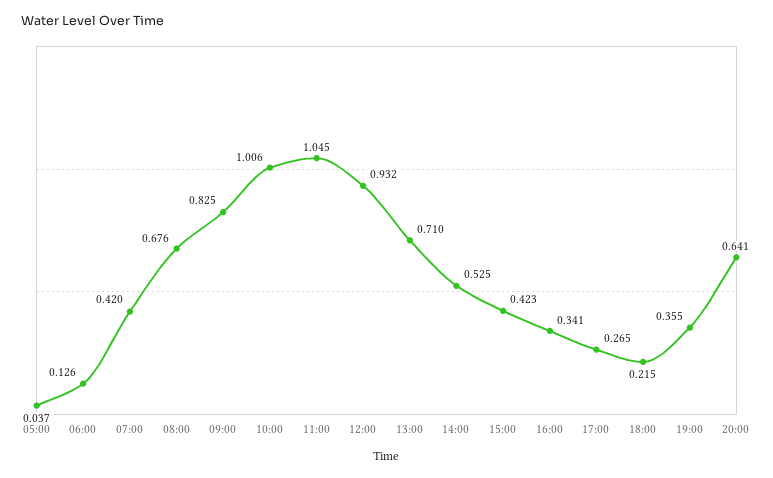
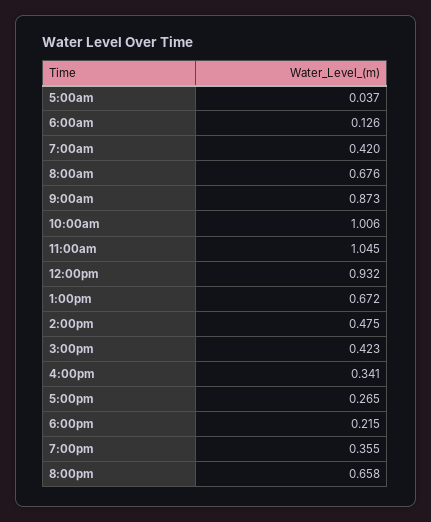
  {
    "05:00": 0.037,
    "06:00": 0.126,
    "07:00": 0.42,
    "08:00": 0.676,
-   "09:00": 0.825,
+   "09:00": 0.873,
    "10:00": 1.006,
    "11:00": 1.045,
    "12:00": 0.932,
-   "13:00": 0.71,
+   "13:00": 0.672,
-   "14:00": 0.525,
+   "14:00": 0.475,
    "15:00": 0.423,
    "16:00": 0.341,
    "17:00": 0.265,
    "18:00": 0.215,
    "19:00": 0.355,
-   "20:00": 0.641
+   "20:00": 0.658
  }

